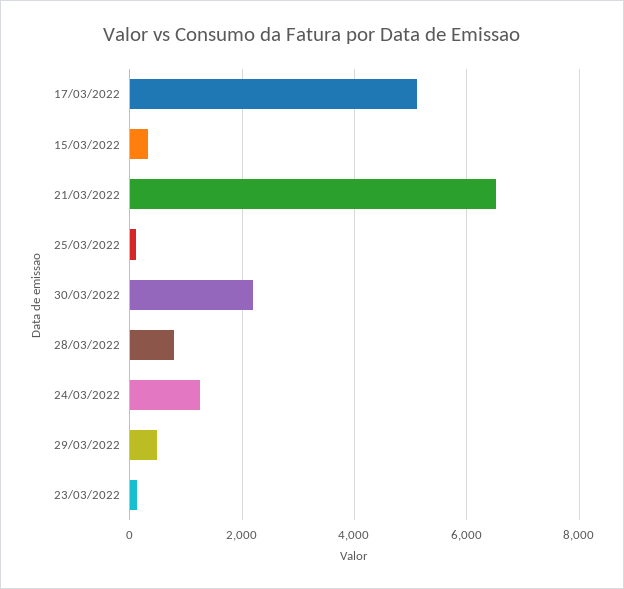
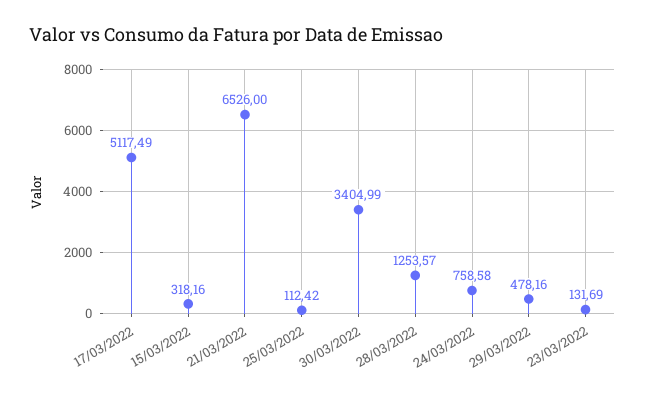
  {
    "17/03/2022": 5117.49,
    "15/03/2022": 318.16,
    "21/03/2022": 6526,
    "25/03/2022": 112.42,
-   "30/03/2022": 2200,
+   "30/03/2022": 3404.99,
-   "28/03/2022": 800,
+   "28/03/2022": 1253.57,
-   "24/03/2022": 1200,
+   "24/03/2022": 758.58,
    "29/03/2022": 478.16,
    "23/03/2022": 131.69
  }

